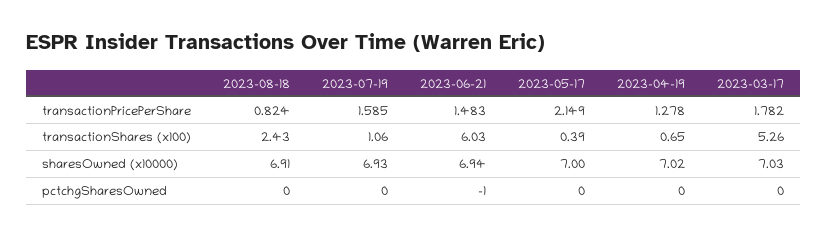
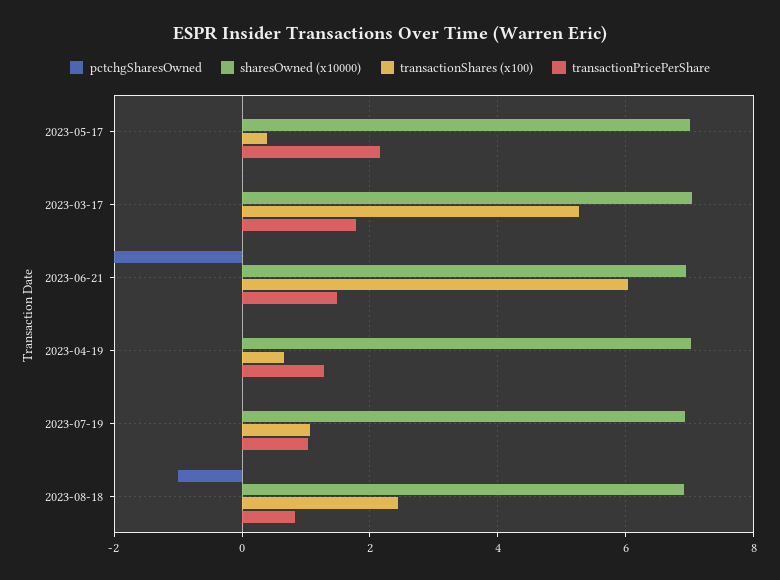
  {
    "transactionPricePerShare": {
      "2023-08-18": 0.824,
-     "2023-07-19": 1.585,
+     "2023-07-19": 1,
      "2023-06-21": 1.483,
      "2023-05-17": 2.149,
      "2023-04-19": 1.278,
      "2023-03-17": 1.782
    },
    "transactionShares (x100)": {
      "2023-08-18": 2.43,
      "2023-07-19": 1.06,
      "2023-06-21": 6.03,
      "2023-05-17": 0.39,
      "2023-04-19": 0.65,
      "2023-03-17": 5.26
    },
    "sharesOwned (x10000)": {
      "2023-08-18": 6.91,
      "2023-07-19": 6.93,
      "2023-06-21": 6.94,
      "2023-05-17": 7,
      "2023-04-19": 7.02,
      "2023-03-17": 7.03
    },
    "pctchgSharesOwned": {
-     "2023-08-18": 0,
+     "2023-08-18": -1,
      "2023-07-19": 0,
-     "2023-06-21": -1,
+     "2023-06-21": -2,
      "2023-05-17": 0,
      "2023-04-19": 0,
      "2023-03-17": 0
    }
  }

